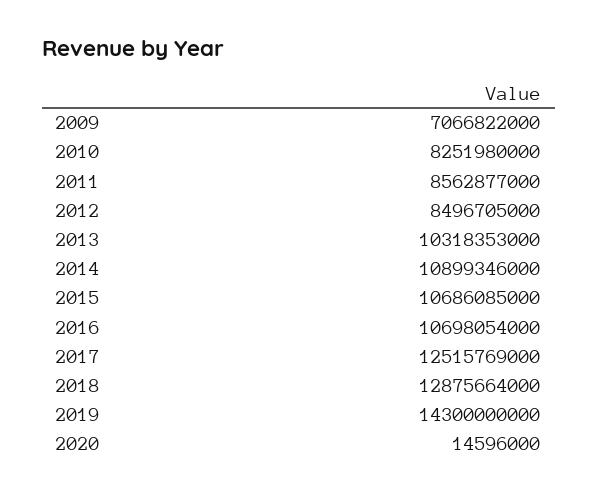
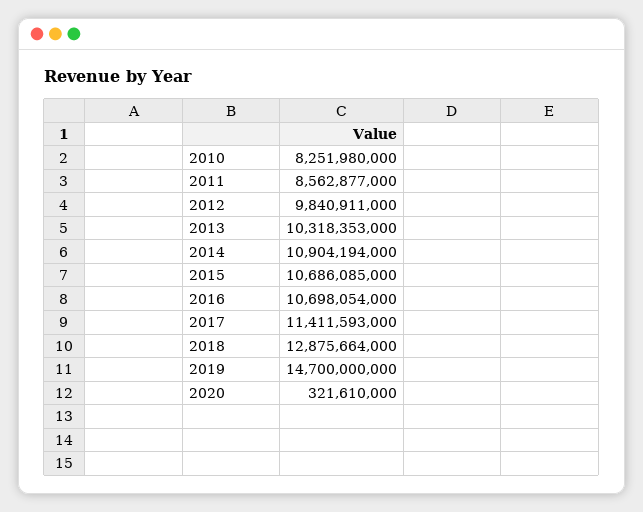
  {
-   "2009": 7066822000,
    "2010": 8251980000,
    "2011": 8562877000,
-   "2012": 8496705000,
+   "2012": 9840911000,
    "2013": 10318353000,
-   "2014": 10899346000,
+   "2014": 10904194000,
    "2015": 10686085000,
    "2016": 10698054000,
-   "2017": 12515769000,
+   "2017": 11411593000,
    "2018": 12875664000,
-   "2019": 14300000000,
+   "2019": 14700000000,
-   "2020": 14596000
+   "2020": 321610000
  }

